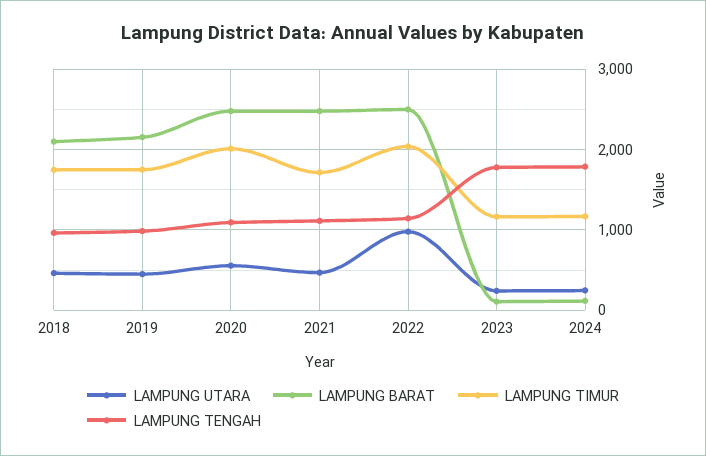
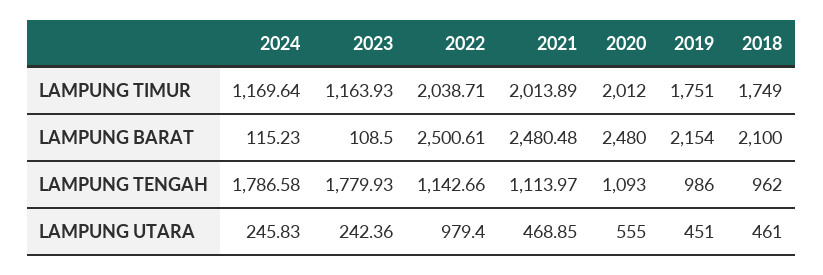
  {
    "LAMPUNG UTARA": {
      "2018": 461,
      "2019": 451,
      "2020": 555,
      "2021": 468.85,
      "2022": 979.4,
      "2023": 242.36,
      "2024": 245.83
    },
    "LAMPUNG BARAT": {
      "2018": 2100,
      "2019": 2154,
      "2020": 2480,
      "2021": 2480.48,
      "2022": 2500.61,
      "2023": 108.5,
      "2024": 115.23
    },
    "LAMPUNG TIMUR": {
      "2018": 1749,
      "2019": 1751,
      "2020": 2012,
-     "2021": 1700,
+     "2021": 2013.89,
      "2022": 2038.71,
      "2023": 1163.93,
      "2024": 1169.64
    },
    "LAMPUNG TENGAH": {
      "2018": 962,
      "2019": 986,
      "2020": 1093,
      "2021": 1113.97,
      "2022": 1142.66,
      "2023": 1779.93,
      "2024": 1786.58
    }
  }

